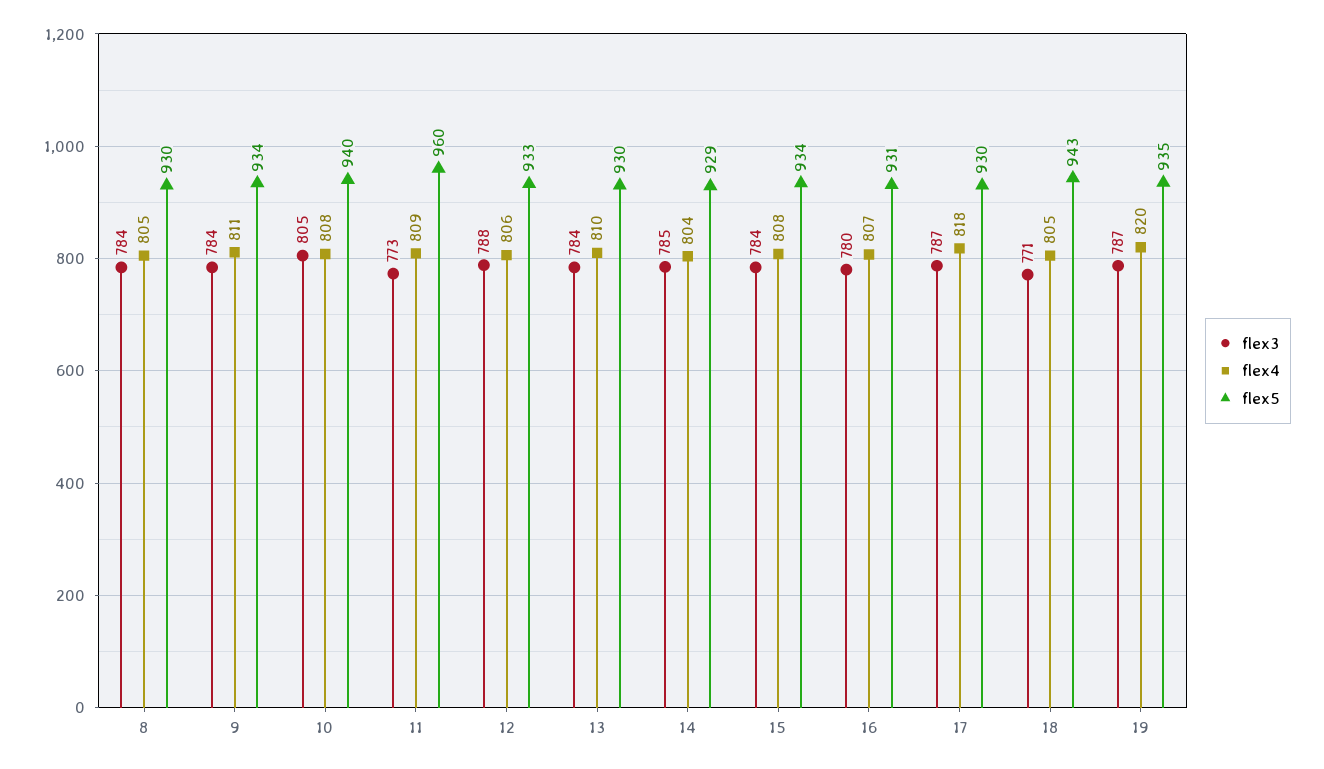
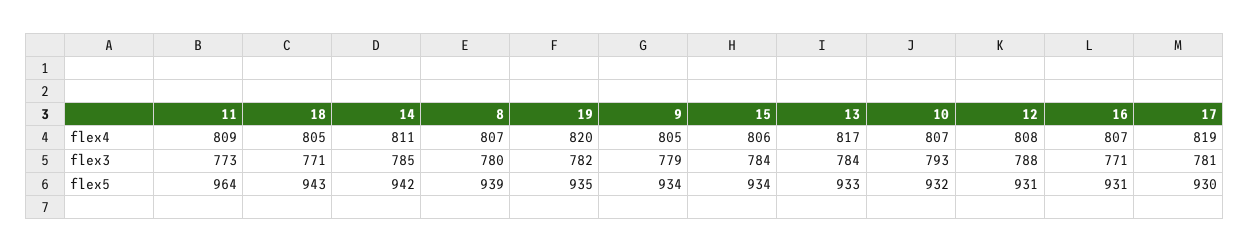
  {
    "flex3": {
-     "8": 784,
+     "8": 780,
-     "9": 784,
+     "9": 779,
-     "10": 805,
+     "10": 793,
      "11": 773,
      "12": 788,
      "13": 784,
      "14": 785,
      "15": 784,
-     "16": 780,
+     "16": 771,
-     "17": 787,
+     "17": 781,
      "18": 771,
-     "19": 787
+     "19": 782
    },
    "flex4": {
-     "8": 805,
+     "8": 807,
-     "9": 811,
+     "9": 805,
-     "10": 808,
+     "10": 807,
      "11": 809,
-     "12": 806,
+     "12": 808,
-     "13": 810,
+     "13": 817,
-     "14": 804,
+     "14": 811,
-     "15": 808,
+     "15": 806,
      "16": 807,
-     "17": 818,
+     "17": 819,
      "18": 805,
      "19": 820
    },
    "flex5": {
-     "8": 930,
+     "8": 939,
      "9": 934,
-     "10": 940,
+     "10": 932,
-     "11": 960,
+     "11": 964,
-     "12": 933,
+     "12": 931,
-     "13": 930,
+     "13": 933,
-     "14": 929,
+     "14": 942,
      "15": 934,
      "16": 931,
      "17": 930,
      "18": 943,
      "19": 935
    }
  }

